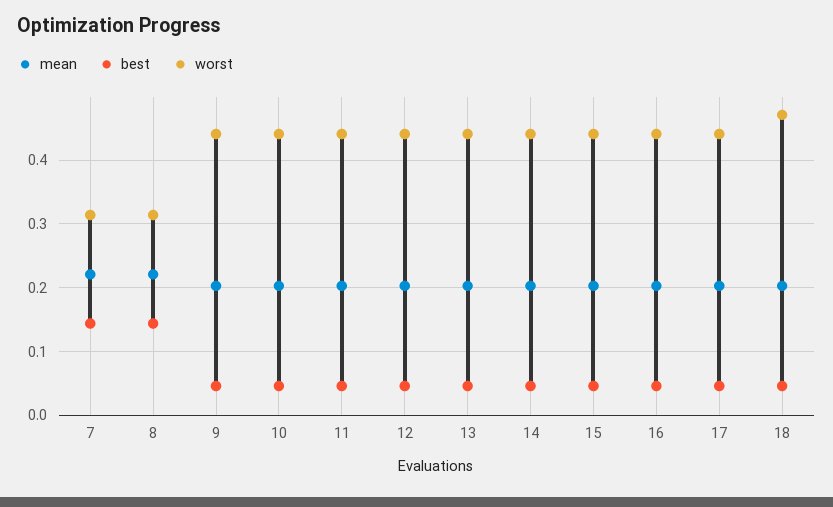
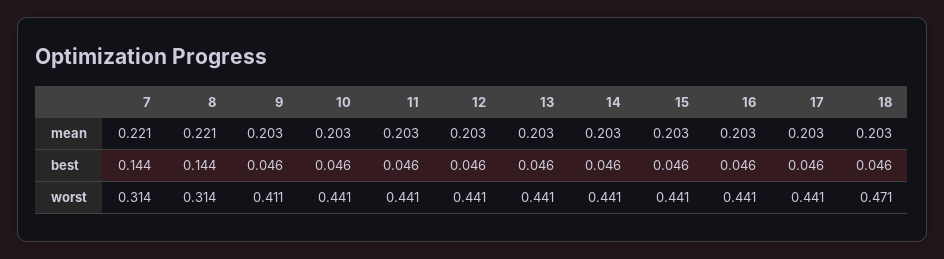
  {
    "mean": {
      "7": 0.221,
      "8": 0.221,
      "9": 0.203,
      "10": 0.203,
      "11": 0.203,
      "12": 0.203,
      "13": 0.203,
      "14": 0.203,
      "15": 0.203,
      "16": 0.203,
      "17": 0.203,
      "18": 0.203
    },
    "best": {
      "7": 0.144,
      "8": 0.144,
      "9": 0.046,
      "10": 0.046,
      "11": 0.046,
      "12": 0.046,
      "13": 0.046,
      "14": 0.046,
      "15": 0.046,
      "16": 0.046,
      "17": 0.046,
      "18": 0.046
    },
    "worst": {
      "7": 0.314,
      "8": 0.314,
-     "9": 0.44,
+     "9": 0.411,
      "10": 0.441,
      "11": 0.441,
      "12": 0.441,
      "13": 0.441,
      "14": 0.441,
      "15": 0.441,
      "16": 0.441,
      "17": 0.441,
      "18": 0.471
    }
  }

